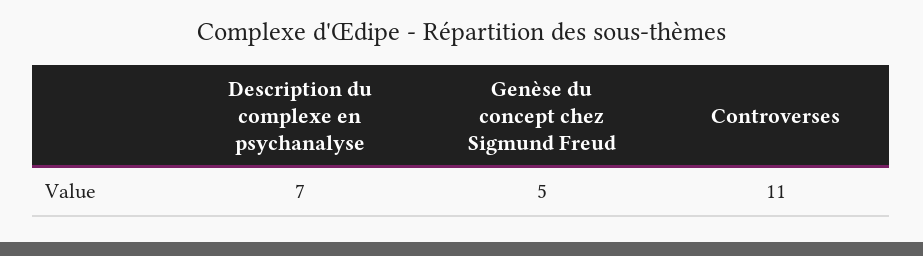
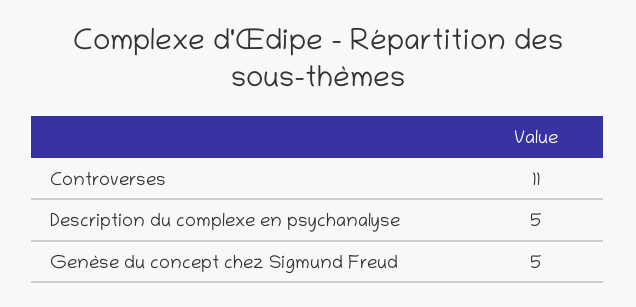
  {
-   "Description du complexe en psychanalyse": 7,
+   "Description du complexe en psychanalyse": 5,
    "Genèse du concept chez Sigmund Freud": 5,
    "Controverses": 11
  }

